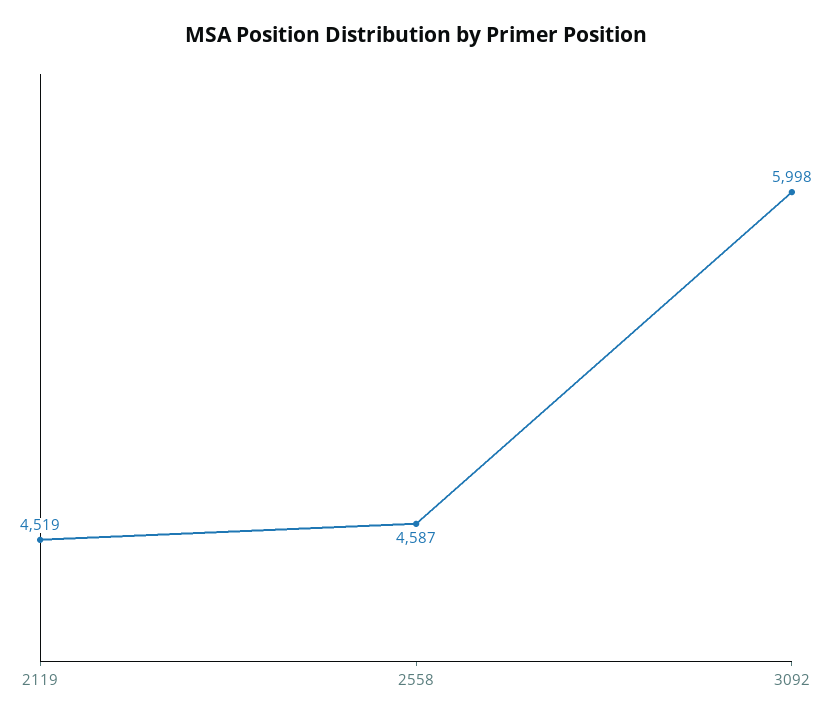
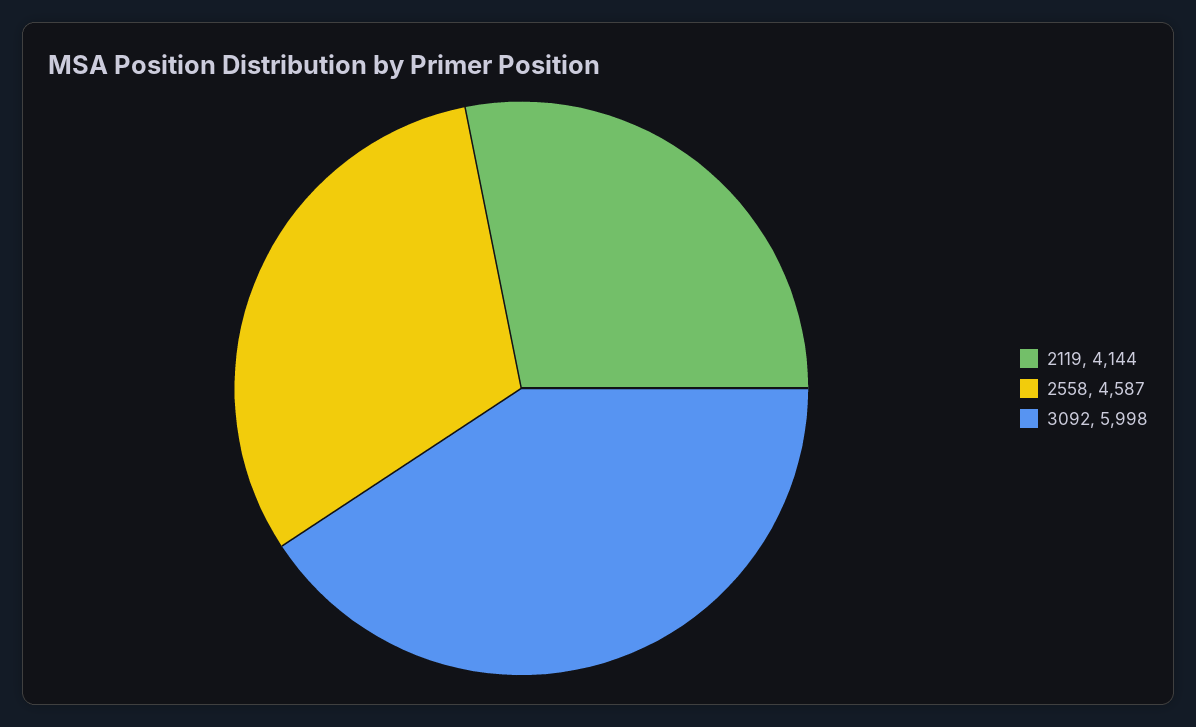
  {
-   "2119": 4519,
+   "2119": 4144,
    "2558": 4587,
    "3092": 5998
  }

